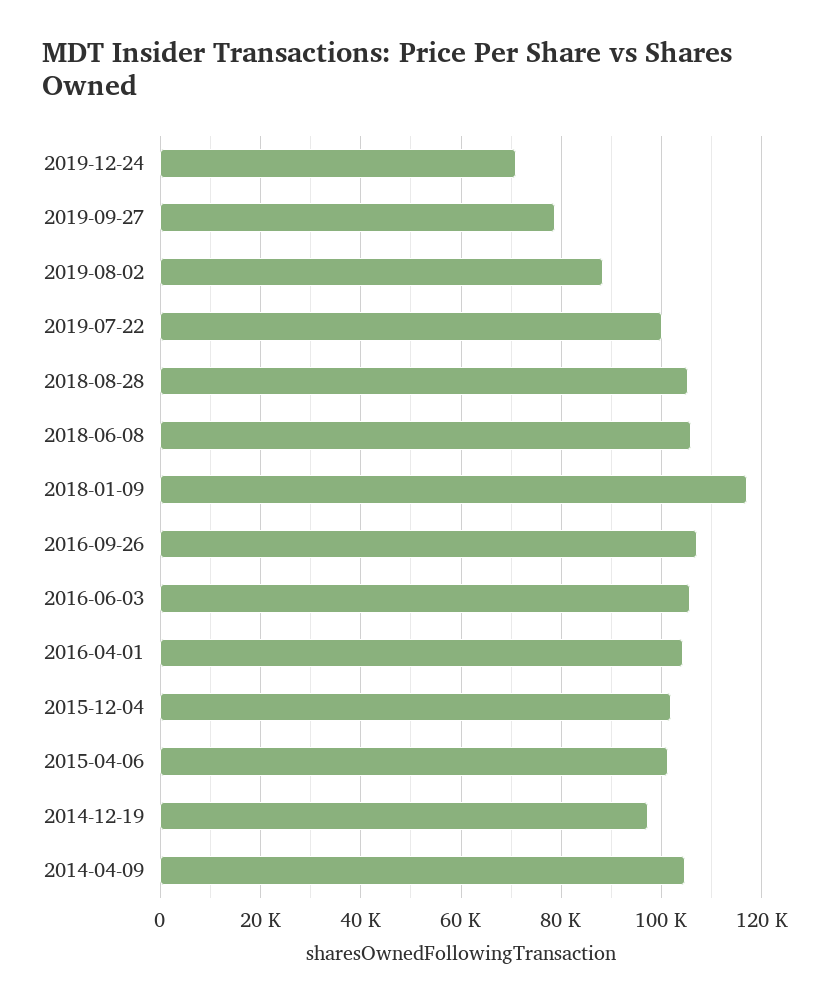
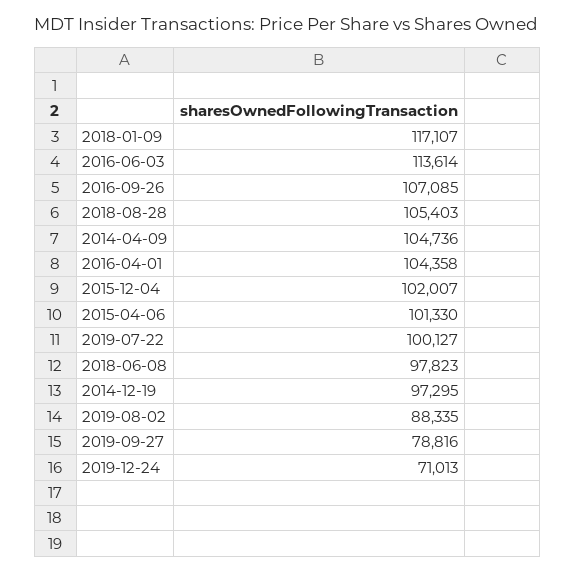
  {
    "2019-12-24": 71013,
    "2019-09-27": 78816,
    "2019-08-02": 88335,
    "2019-07-22": 100127,
    "2018-08-28": 105403,
-   "2018-06-08": 106000,
+   "2018-06-08": 97823,
    "2018-01-09": 117107,
    "2016-09-26": 107085,
-   "2016-06-03": 106000,
+   "2016-06-03": 113614,
    "2016-04-01": 104358,
    "2015-12-04": 102007,
    "2015-04-06": 101330,
    "2014-12-19": 97295,
    "2014-04-09": 104736
  }

